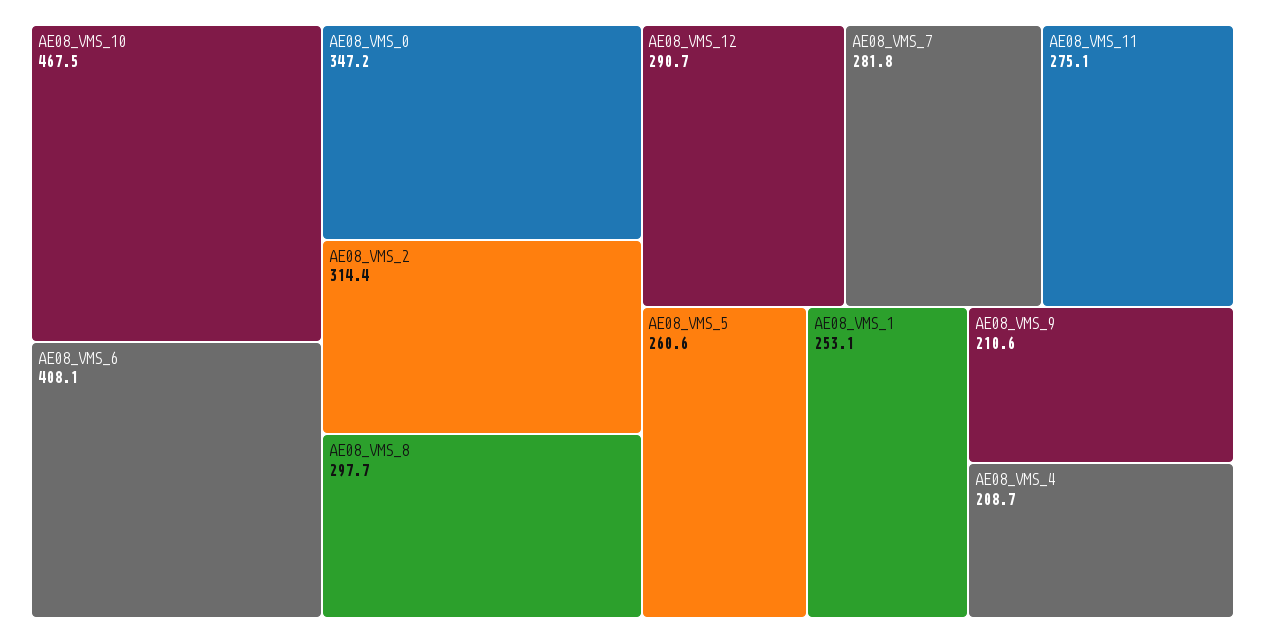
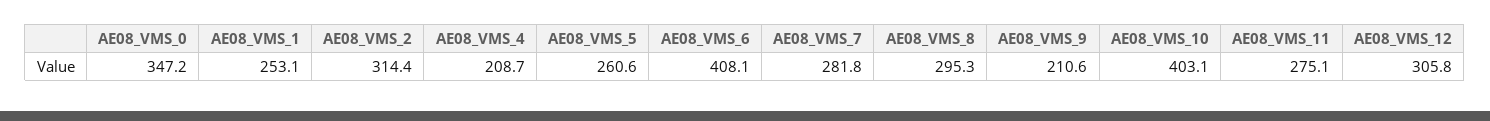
  {
-   "AE08_VMS_10": 467.5,
+   "AE08_VMS_10": 403.1,
    "AE08_VMS_6": 408.1,
    "AE08_VMS_0": 347.2,
    "AE08_VMS_2": 314.4,
-   "AE08_VMS_8": 297.7,
+   "AE08_VMS_8": 295.3,
-   "AE08_VMS_12": 290.7,
+   "AE08_VMS_12": 305.8,
    "AE08_VMS_7": 281.8,
    "AE08_VMS_11": 275.1,
    "AE08_VMS_5": 260.6,
    "AE08_VMS_1": 253.1,
    "AE08_VMS_9": 210.6,
    "AE08_VMS_4": 208.7
  }

